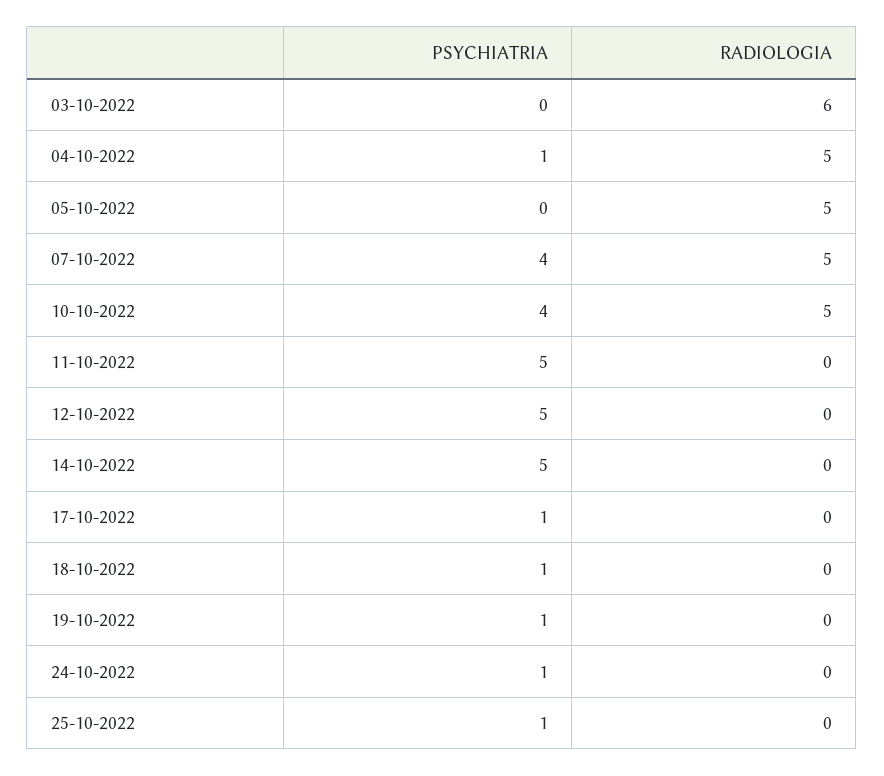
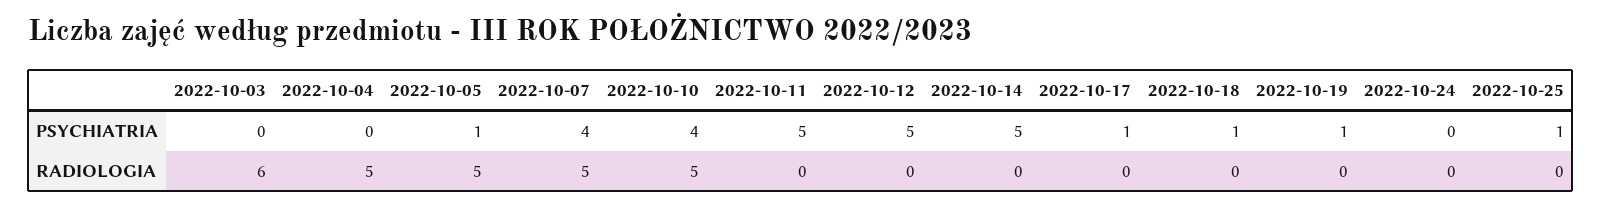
  {
    "PSYCHIATRIA": {
      "03-10-2022": 0,
-     "04-10-2022": 1,
+     "04-10-2022": 0,
-     "05-10-2022": 0,
+     "05-10-2022": 1,
      "07-10-2022": 4,
      "10-10-2022": 4,
      "11-10-2022": 5,
      "12-10-2022": 5,
      "14-10-2022": 5,
      "17-10-2022": 1,
      "18-10-2022": 1,
      "19-10-2022": 1,
-     "24-10-2022": 1,
+     "24-10-2022": 0,
      "25-10-2022": 1
    },
    "RADIOLOGIA": {
      "03-10-2022": 6,
      "04-10-2022": 5,
      "05-10-2022": 5,
      "07-10-2022": 5,
      "10-10-2022": 5,
      "11-10-2022": 0,
      "12-10-2022": 0,
      "14-10-2022": 0,
      "17-10-2022": 0,
      "18-10-2022": 0,
      "19-10-2022": 0,
      "24-10-2022": 0,
      "25-10-2022": 0
    }
  }

